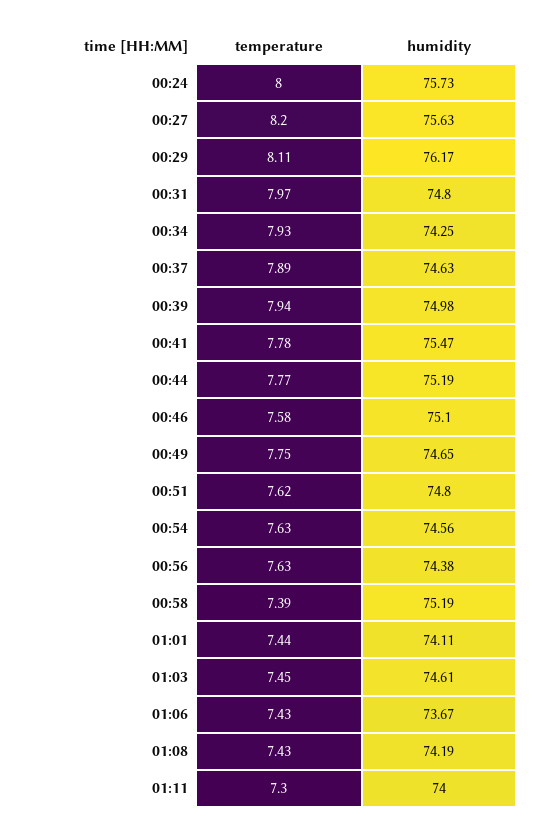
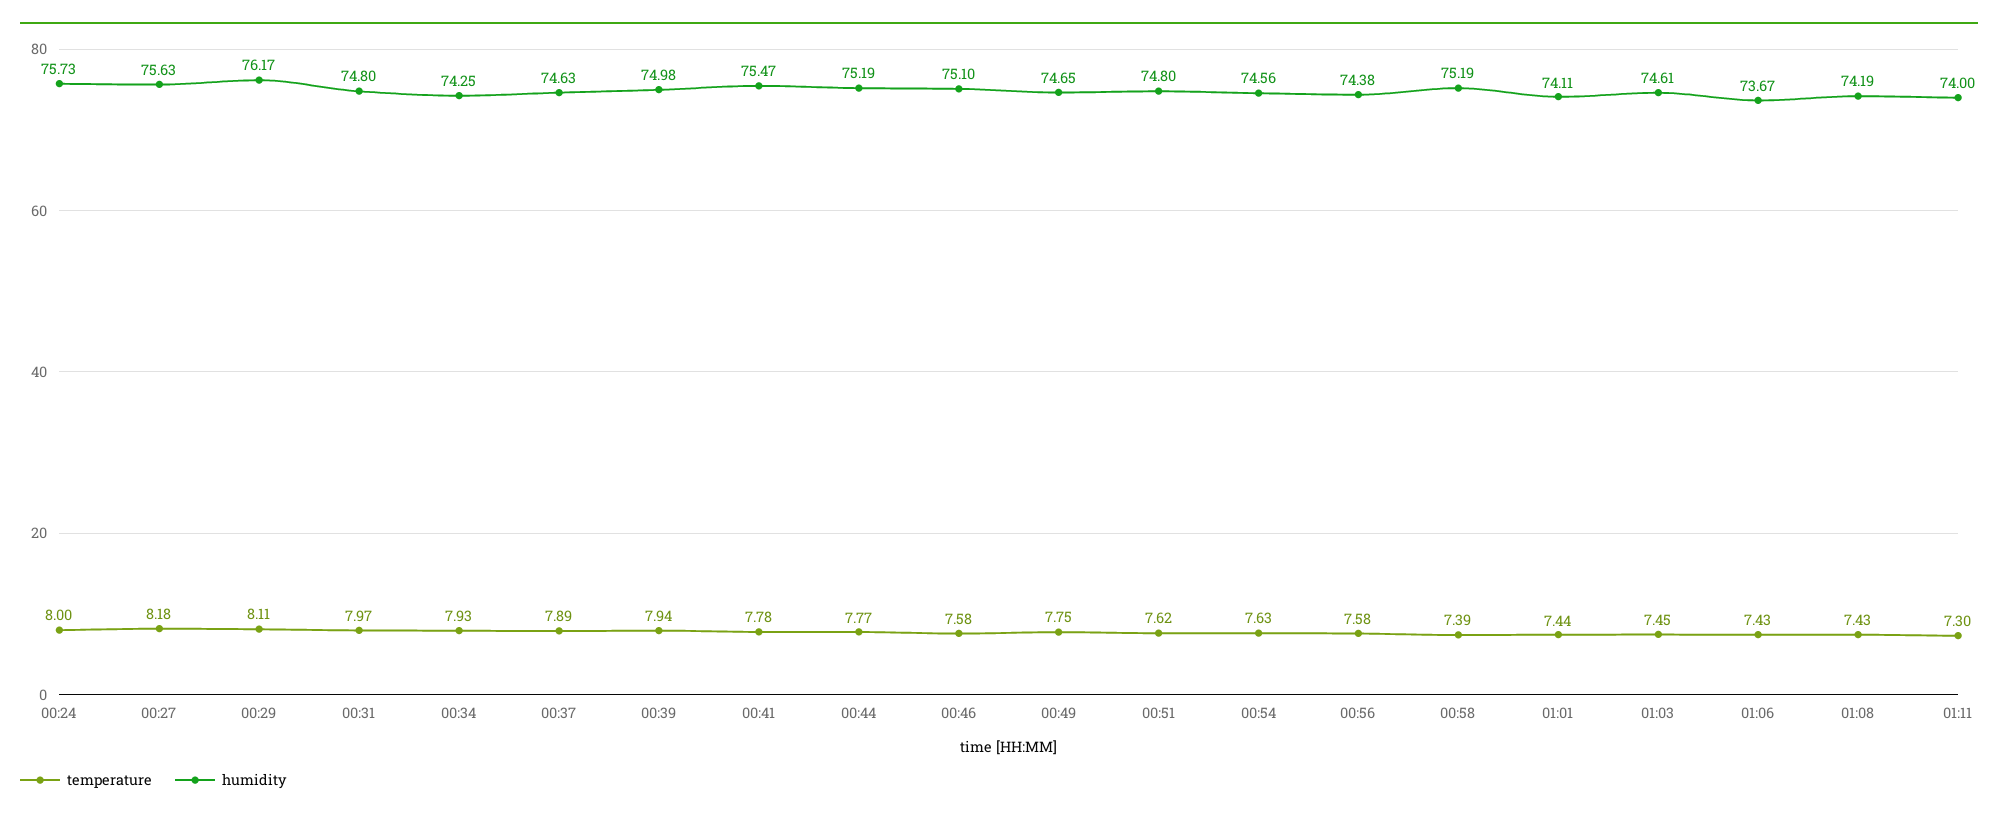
  {
    "temperature": {
      "00:24": 8,
-     "00:27": 8.2,
+     "00:27": 8.18,
      "00:29": 8.11,
      "00:31": 7.97,
      "00:34": 7.93,
      "00:37": 7.89,
      "00:39": 7.94,
      "00:41": 7.78,
      "00:44": 7.77,
      "00:46": 7.58,
      "00:49": 7.75,
      "00:51": 7.62,
      "00:54": 7.63,
-     "00:56": 7.63,
+     "00:56": 7.58,
      "00:58": 7.39,
      "01:01": 7.44,
      "01:03": 7.45,
      "01:06": 7.43,
      "01:08": 7.43,
      "01:11": 7.3
    },
    "humidity": {
      "00:24": 75.73,
      "00:27": 75.63,
      "00:29": 76.17,
      "00:31": 74.8,
      "00:34": 74.25,
      "00:37": 74.63,
      "00:39": 74.98,
      "00:41": 75.47,
      "00:44": 75.19,
      "00:46": 75.1,
      "00:49": 74.65,
      "00:51": 74.8,
      "00:54": 74.56,
      "00:56": 74.38,
      "00:58": 75.19,
      "01:01": 74.11,
      "01:03": 74.61,
      "01:06": 73.67,
      "01:08": 74.19,
      "01:11": 74
    }
  }

